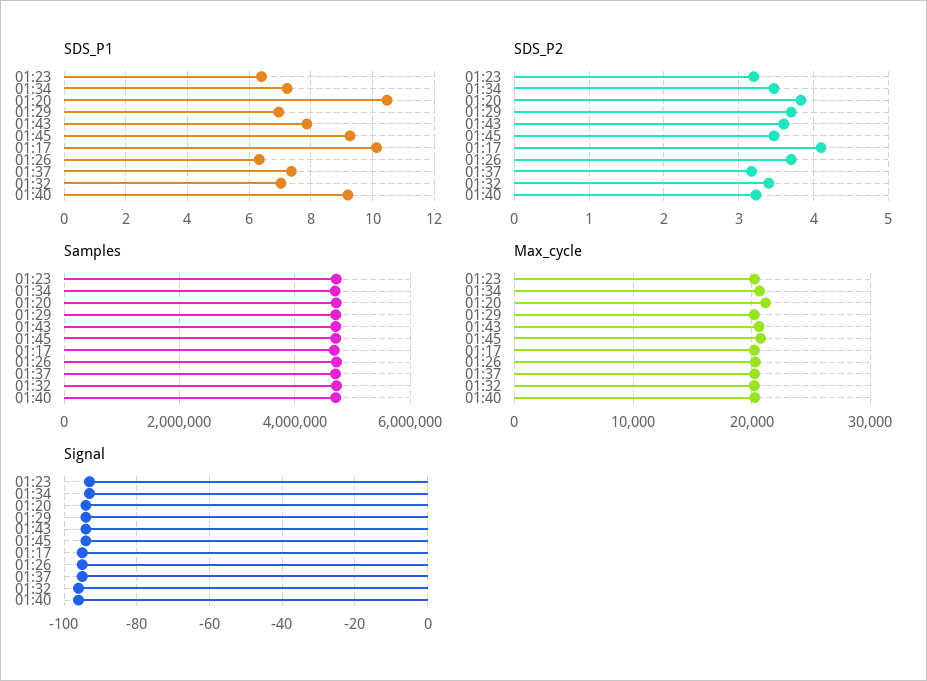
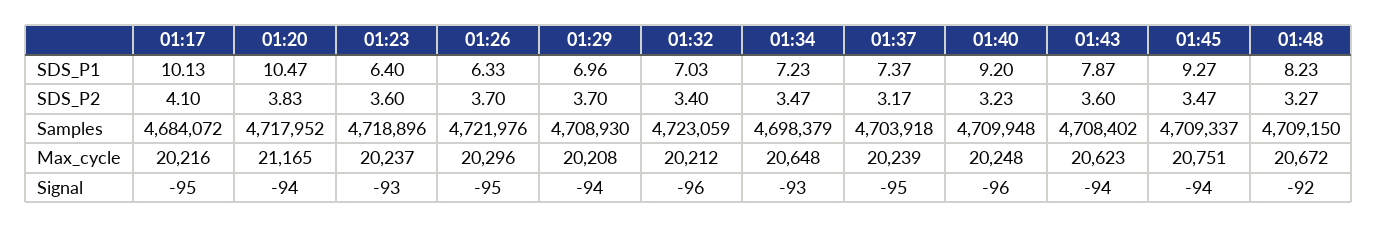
  {
    "SDS_P1": {
      "01:23": 6.4,
      "01:34": 7.23,
      "01:20": 10.47,
      "01:29": 6.96,
      "01:43": 7.87,
      "01:45": 9.27,
      "01:17": 10.13,
      "01:26": 6.33,
      "01:37": 7.37,
      "01:32": 7.03,
-     "01:40": 9.2
+     "01:40": 9.2,
+     "01:48": 8.23
    },
    "SDS_P2": {
-     "01:23": 3.2,
+     "01:23": 3.6,
      "01:34": 3.47,
      "01:20": 3.83,
      "01:29": 3.7,
      "01:43": 3.6,
      "01:45": 3.47,
      "01:17": 4.1,
      "01:26": 3.7,
      "01:37": 3.17,
      "01:32": 3.4,
-     "01:40": 3.23
+     "01:40": 3.23,
+     "01:48": 3.27
    },
    "Samples": {
      "01:23": 4718896,
      "01:34": 4698379,
      "01:20": 4717952,
      "01:29": 4708930,
      "01:43": 4708402,
      "01:45": 4709337,
      "01:17": 4684072,
      "01:26": 4721976,
      "01:37": 4703918,
      "01:32": 4723059,
-     "01:40": 4709948
+     "01:40": 4709948,
+     "01:48": 4709150
    },
    "Max_cycle": {
      "01:23": 20237,
      "01:34": 20648,
      "01:20": 21165,
      "01:29": 20208,
      "01:43": 20623,
      "01:45": 20751,
      "01:17": 20216,
      "01:26": 20296,
      "01:37": 20239,
      "01:32": 20212,
-     "01:40": 20248
+     "01:40": 20248,
+     "01:48": 20672
    },
    "Signal": {
      "01:23": -93,
      "01:34": -93,
      "01:20": -94,
      "01:29": -94,
      "01:43": -94,
      "01:45": -94,
      "01:17": -95,
      "01:26": -95,
      "01:37": -95,
      "01:32": -96,
-     "01:40": -96
+     "01:40": -96,
+     "01:48": -92
    }
  }

